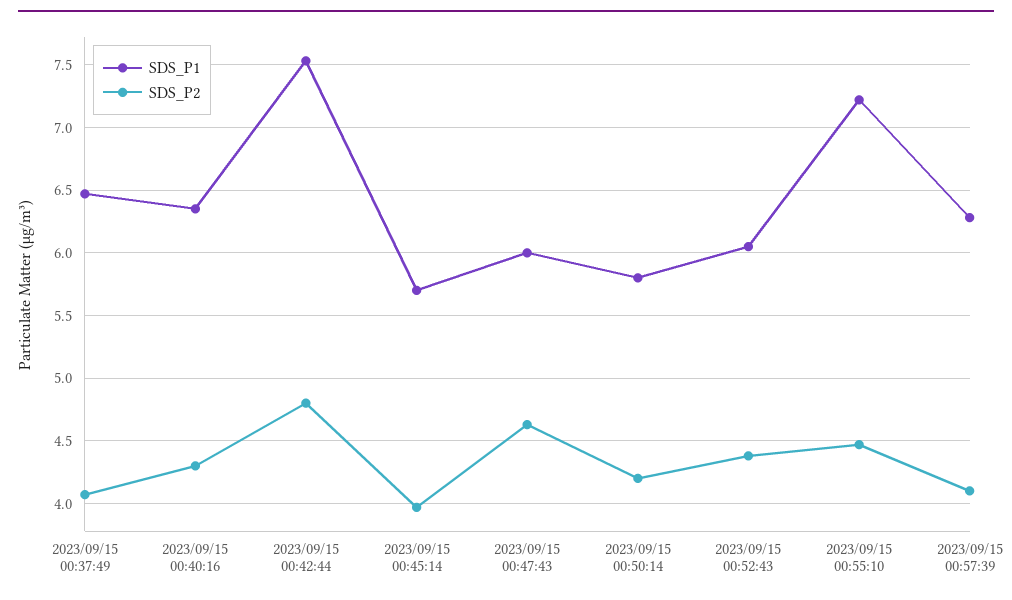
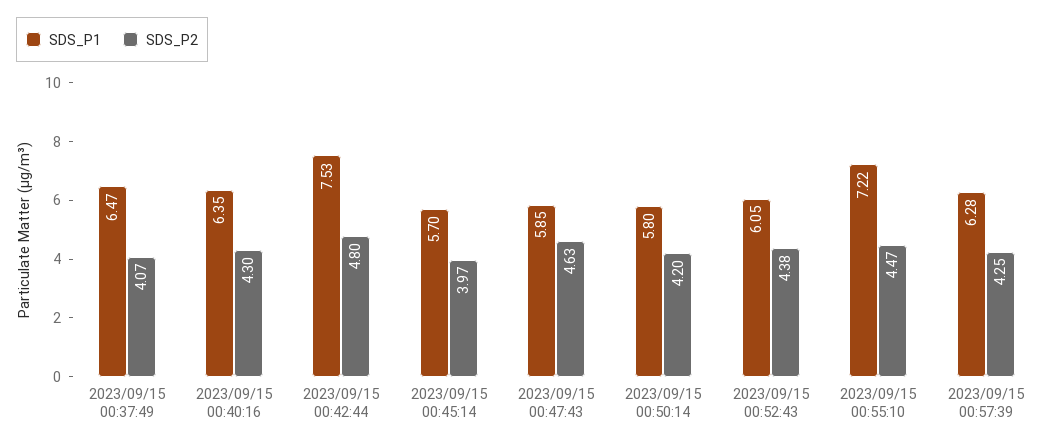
  {
    "SDS_P1": {
      "2023/09/15 00:37:49": 6.47,
      "2023/09/15 00:40:16": 6.35,
      "2023/09/15 00:42:44": 7.53,
      "2023/09/15 00:45:14": 5.7,
-     "2023/09/15 00:47:43": 6,
+     "2023/09/15 00:47:43": 5.85,
      "2023/09/15 00:50:14": 5.8,
      "2023/09/15 00:52:43": 6.05,
      "2023/09/15 00:55:10": 7.22,
      "2023/09/15 00:57:39": 6.28
    },
    "SDS_P2": {
      "2023/09/15 00:37:49": 4.07,
      "2023/09/15 00:40:16": 4.3,
      "2023/09/15 00:42:44": 4.8,
      "2023/09/15 00:45:14": 3.97,
      "2023/09/15 00:47:43": 4.63,
      "2023/09/15 00:50:14": 4.2,
      "2023/09/15 00:52:43": 4.38,
      "2023/09/15 00:55:10": 4.47,
-     "2023/09/15 00:57:39": 4.1
+     "2023/09/15 00:57:39": 4.25
    }
  }

